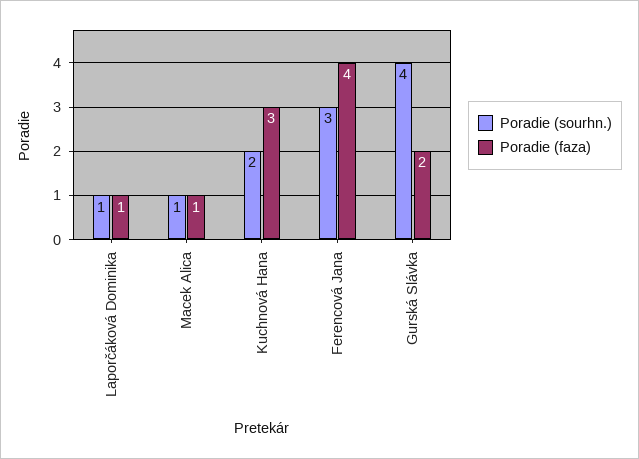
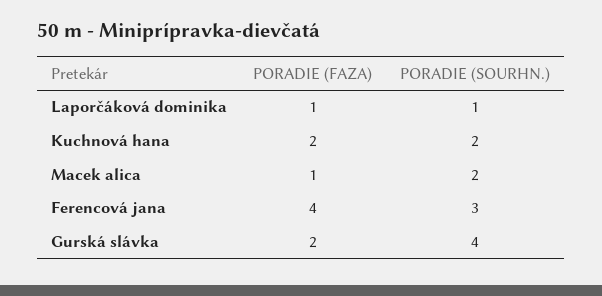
  {
    "Poradie (sourhn.)": {
      "Laporčáková Dominika": 1,
-     "Macek Alica": 1,
+     "Macek Alica": 2,
      "Kuchnová Hana": 2,
      "Ferencová Jana": 3,
      "Gurská Slávka": 4
    },
    "Poradie (faza)": {
      "Laporčáková Dominika": 1,
      "Macek Alica": 1,
-     "Kuchnová Hana": 3,
+     "Kuchnová Hana": 2,
      "Ferencová Jana": 4,
      "Gurská Slávka": 2
    }
  }

